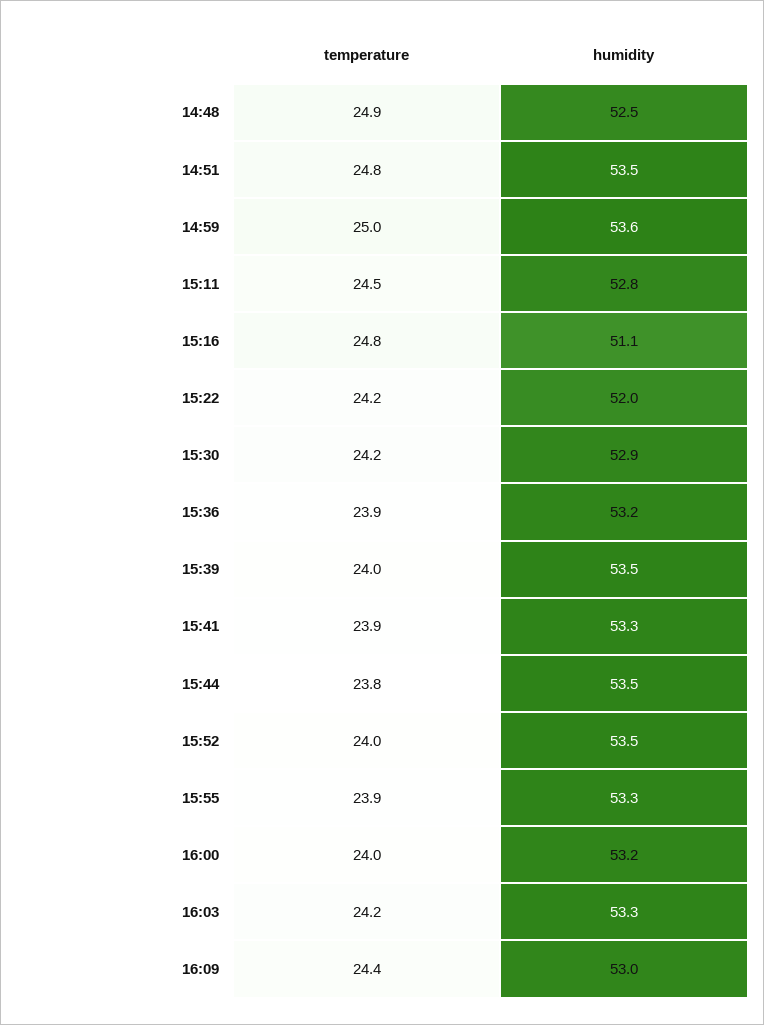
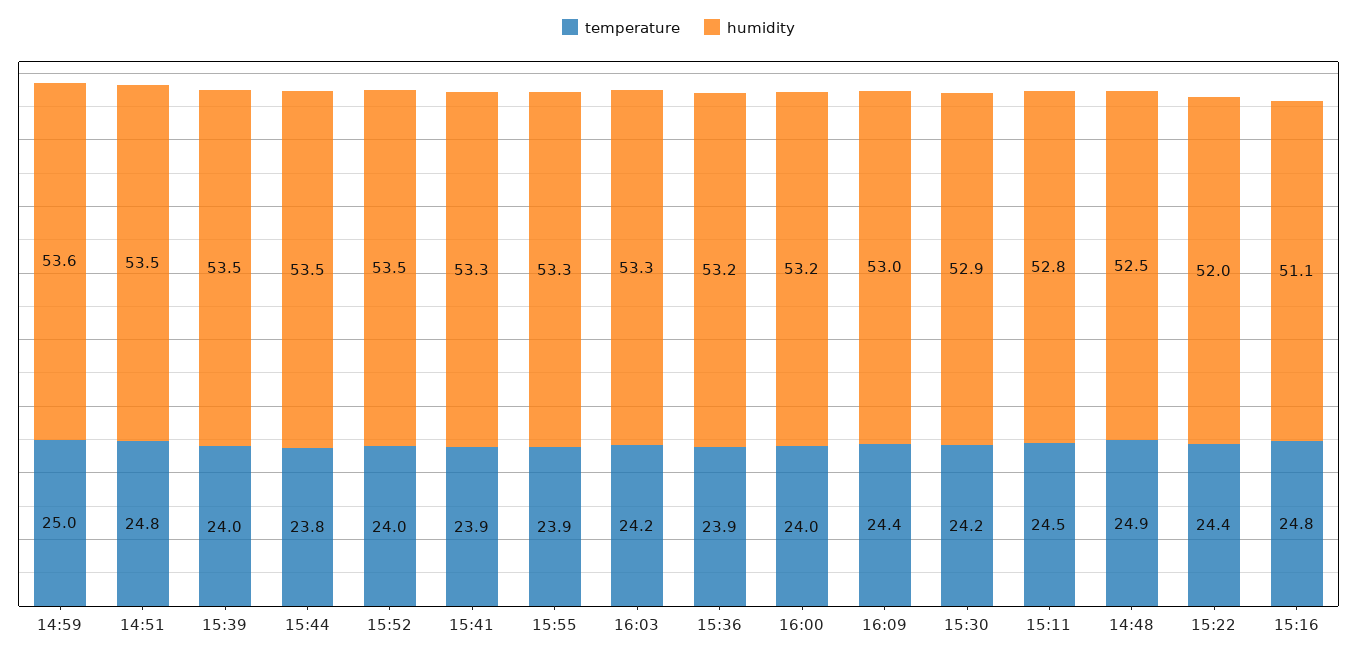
  {
    "temperature": {
      "14:48": 24.9,
      "14:51": 24.8,
      "14:59": 25,
      "15:11": 24.5,
      "15:16": 24.8,
-     "15:22": 24.2,
+     "15:22": 24.4,
      "15:30": 24.2,
      "15:36": 23.9,
      "15:39": 24,
      "15:41": 23.9,
      "15:44": 23.8,
      "15:52": 24,
      "15:55": 23.9,
      "16:00": 24,
      "16:03": 24.2,
      "16:09": 24.4
    },
    "humidity": {
      "14:48": 52.5,
      "14:51": 53.5,
      "14:59": 53.6,
      "15:11": 52.8,
      "15:16": 51.1,
      "15:22": 52,
      "15:30": 52.9,
      "15:36": 53.2,
      "15:39": 53.5,
      "15:41": 53.3,
      "15:44": 53.5,
      "15:52": 53.5,
      "15:55": 53.3,
      "16:00": 53.2,
      "16:03": 53.3,
      "16:09": 53
    }
  }

